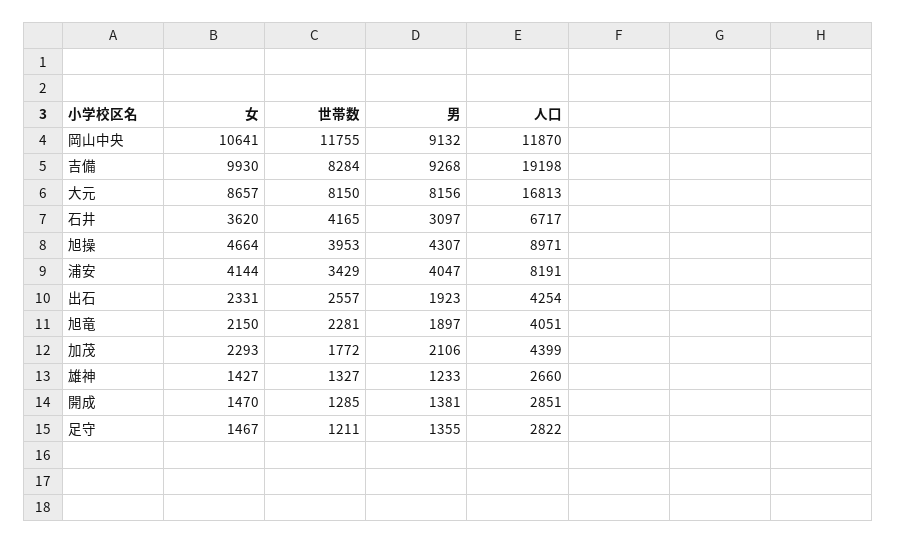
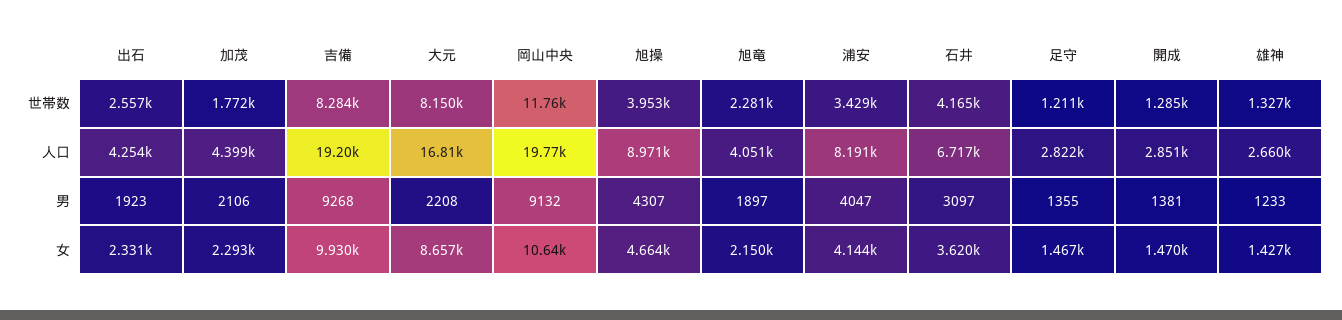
  {
    "女": {
      "岡山中央": 10641,
      "吉備": 9930,
      "大元": 8657,
      "石井": 3620,
      "旭操": 4664,
      "浦安": 4144,
      "出石": 2331,
      "旭竜": 2150,
      "加茂": 2293,
      "雄神": 1427,
      "開成": 1470,
      "足守": 1467
    },
    "世帯数": {
      "岡山中央": 11755,
      "吉備": 8284,
      "大元": 8150,
      "石井": 4165,
      "旭操": 3953,
      "浦安": 3429,
      "出石": 2557,
      "旭竜": 2281,
      "加茂": 1772,
      "雄神": 1327,
      "開成": 1285,
      "足守": 1211
    },
    "男": {
      "岡山中央": 9132,
      "吉備": 9268,
-     "大元": 8156,
+     "大元": 2208,
      "石井": 3097,
      "旭操": 4307,
      "浦安": 4047,
      "出石": 1923,
      "旭竜": 1897,
      "加茂": 2106,
      "雄神": 1233,
      "開成": 1381,
      "足守": 1355
    },
    "人口": {
-     "岡山中央": 11870,
+     "岡山中央": 19770,
      "吉備": 19198,
      "大元": 16813,
      "石井": 6717,
      "旭操": 8971,
      "浦安": 8191,
      "出石": 4254,
      "旭竜": 4051,
      "加茂": 4399,
      "雄神": 2660,
      "開成": 2851,
      "足守": 2822
    }
  }

